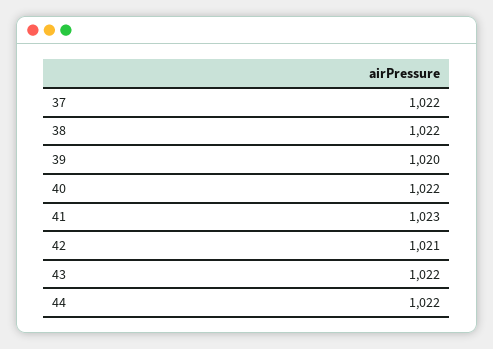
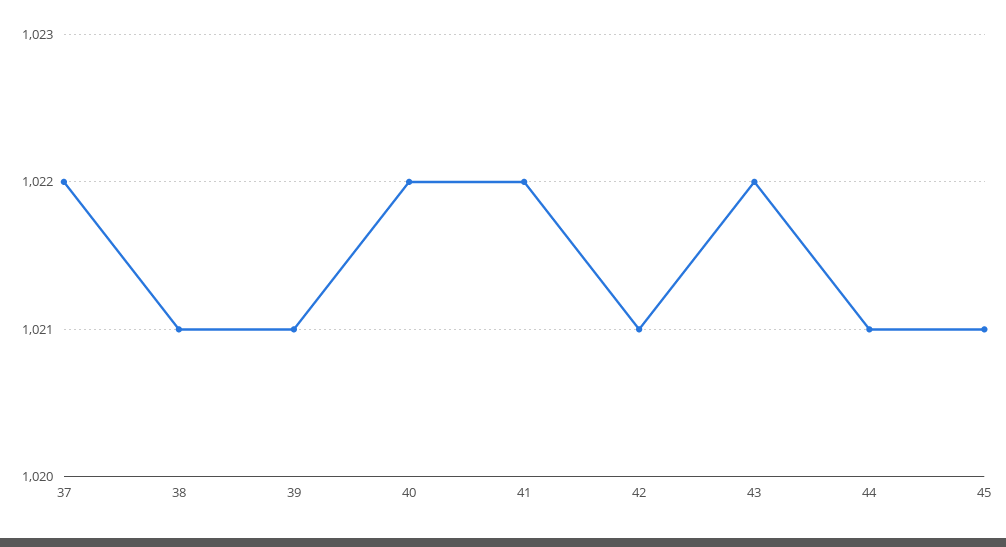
  {
    "37": 1022,
-   "38": 1022,
+   "38": 1021,
-   "39": 1020,
+   "39": 1021,
    "40": 1022,
-   "41": 1023,
+   "41": 1022,
    "42": 1021,
    "43": 1022,
-   "44": 1022
+   "44": 1021,
+   "45": 1021
  }

